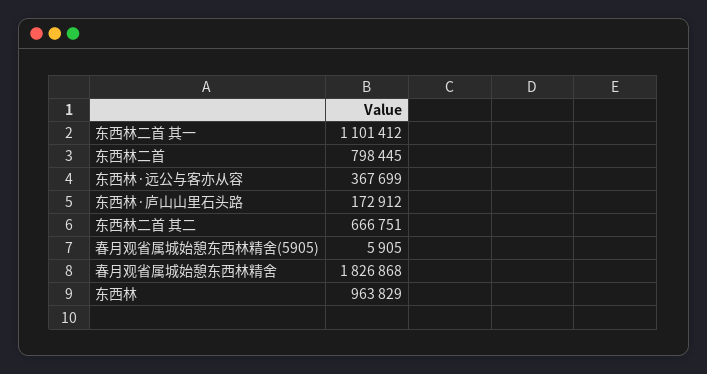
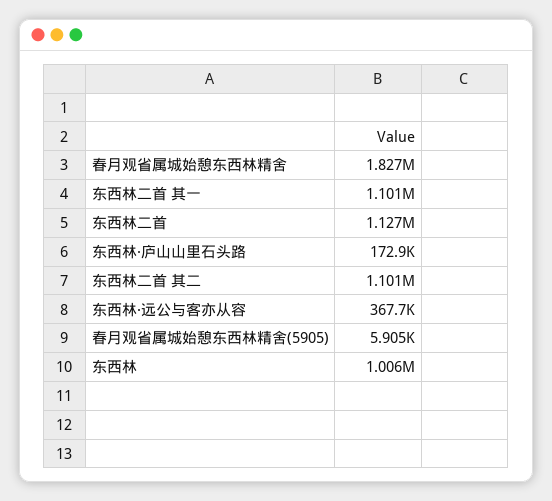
  {
    "东西林二首 其一": 1101412,
-   "东西林二首": 798445,
+   "东西林二首": 1127000,
    "东西林·远公与客亦从容": 367699,
    "东西林·庐山山里石头路": 172912,
-   "东西林二首 其二": 666751,
+   "东西林二首 其二": 1101000,
    "春月观省属城始憩东西林精舍(5905)": 5905,
    "春月观省属城始憩东西林精舍": 1826868,
-   "东西林": 963829
+   "东西林": 1006000
  }

